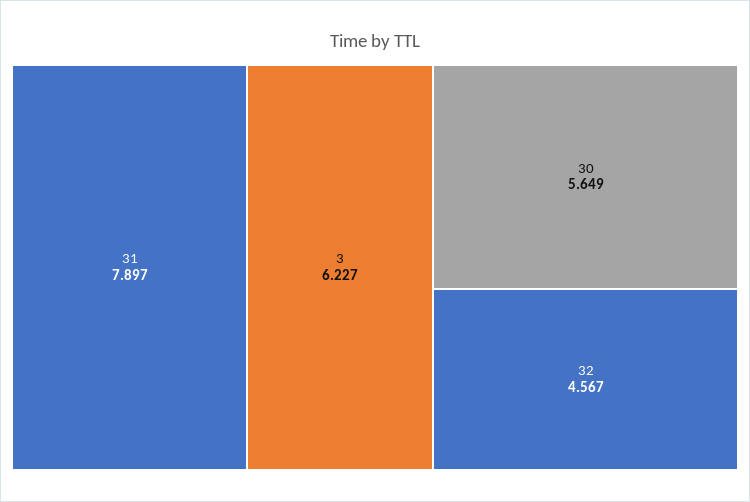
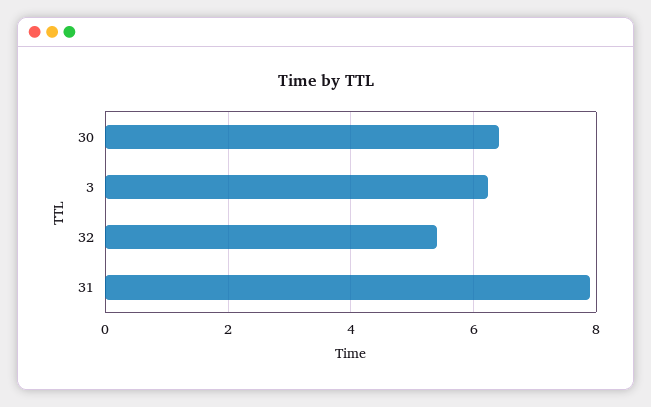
  {
    "31": 7.897,
    "3": 6.227,
-   "30": 5.649,
+   "30": 6.4,
-   "32": 4.567
+   "32": 5.4
  }

